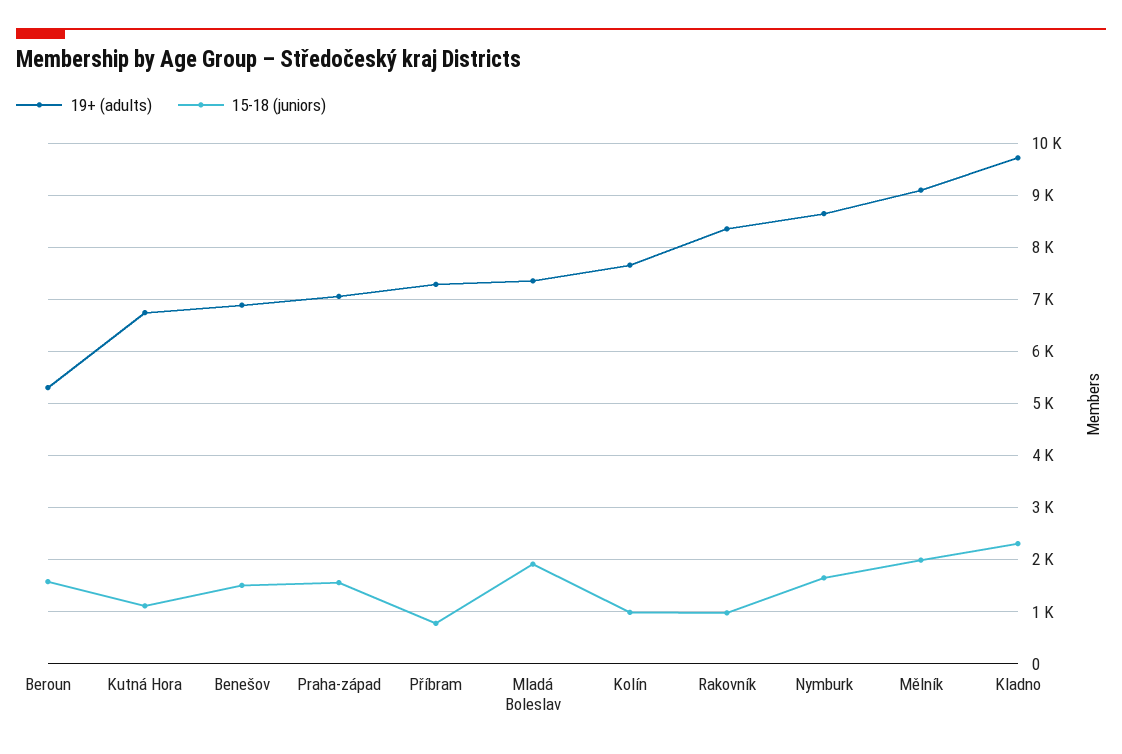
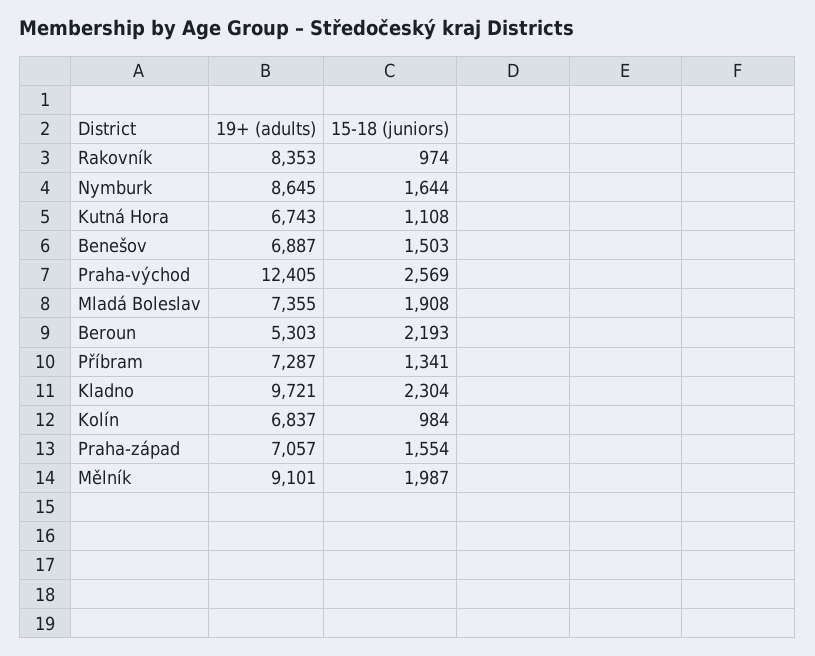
  {
    "19+ (adults)": {
      "Beroun": 5303,
      "Kutná Hora": 6743,
      "Benešov": 6887,
      "Praha-západ": 7057,
      "Příbram": 7287,
      "Mladá Boleslav": 7355,
-     "Kolín": 7600,
+     "Kolín": 6837,
      "Rakovník": 8353,
      "Nymburk": 8645,
      "Mělník": 9101,
-     "Kladno": 9721
+     "Kladno": 9721,
+     "Praha-východ": 12405
    },
    "15-18 (juniors)": {
-     "Beroun": 1600,
+     "Beroun": 2193,
      "Kutná Hora": 1108,
      "Benešov": 1503,
      "Praha-západ": 1554,
-     "Příbram": 800,
+     "Příbram": 1341,
      "Mladá Boleslav": 1908,
      "Kolín": 984,
      "Rakovník": 974,
      "Nymburk": 1644,
      "Mělník": 1987,
-     "Kladno": 2304
+     "Kladno": 2304,
+     "Praha-východ": 2569
    }
  }

